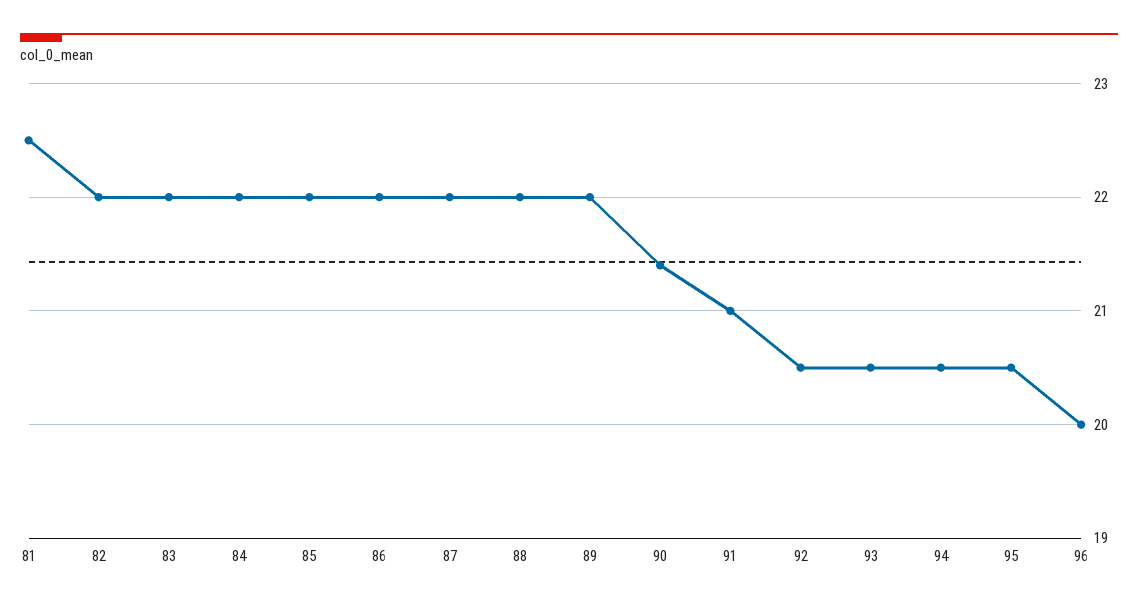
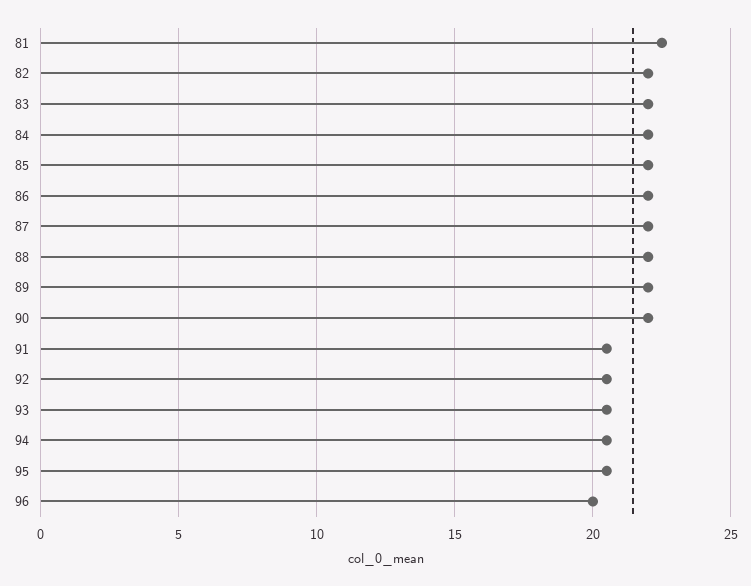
  {
    "81": 22.5,
    "82": 22,
    "83": 22,
    "84": 22,
    "85": 22,
    "86": 22,
    "87": 22,
    "88": 22,
    "89": 22,
-   "90": 21.4,
+   "90": 22,
-   "91": 21,
+   "91": 20.5,
    "92": 20.5,
    "93": 20.5,
    "94": 20.5,
    "95": 20.5,
    "96": 20
  }

